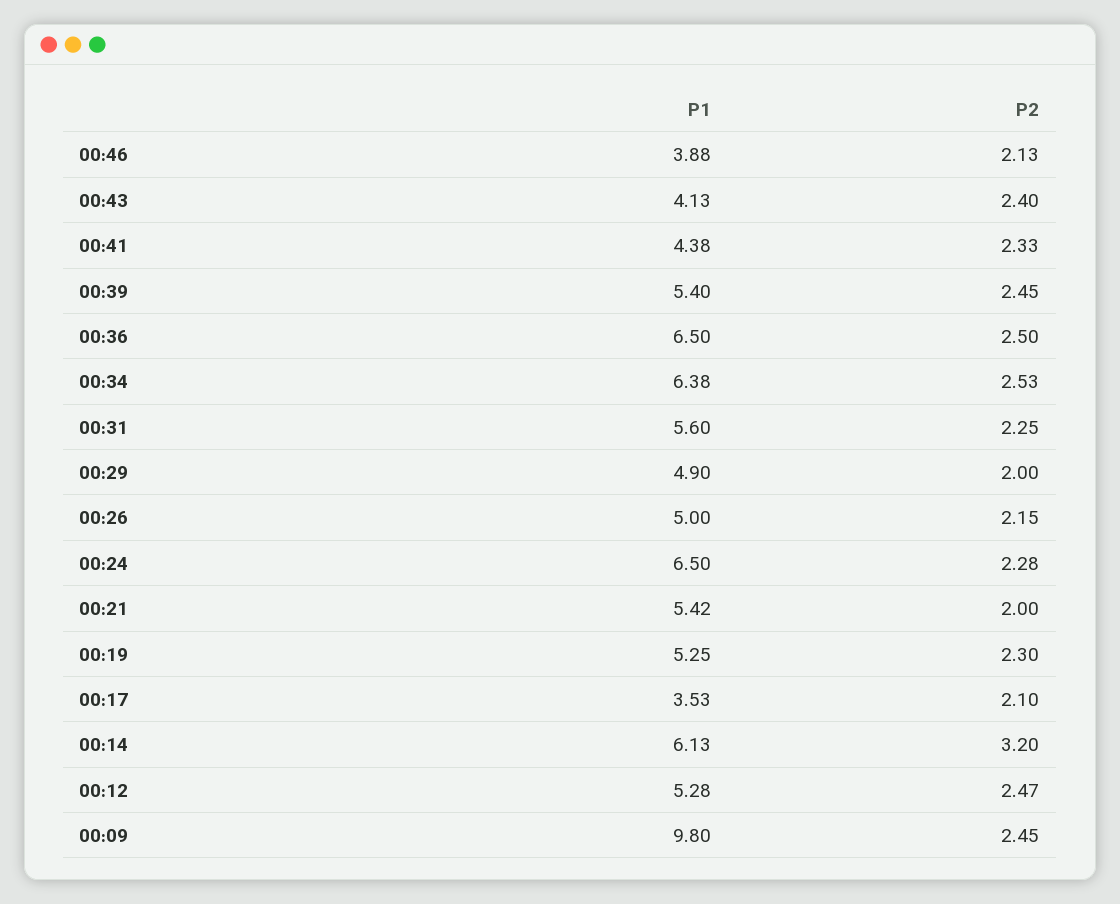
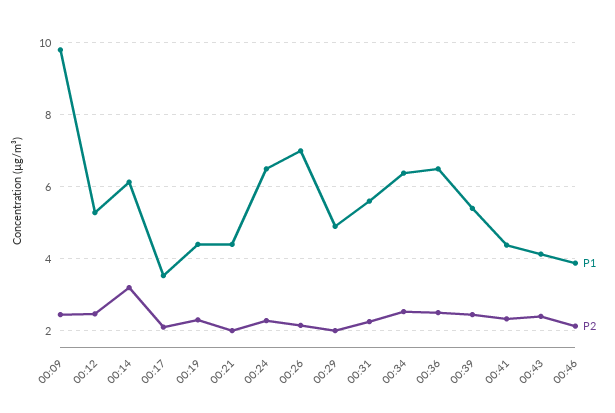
  {
    "P1": {
      "00:46": 3.88,
      "00:43": 4.13,
      "00:41": 4.38,
      "00:39": 5.4,
      "00:36": 6.5,
      "00:34": 6.38,
      "00:31": 5.6,
      "00:29": 4.9,
-     "00:26": 5,
+     "00:26": 7,
      "00:24": 6.5,
-     "00:21": 5.42,
+     "00:21": 4.4,
-     "00:19": 5.25,
+     "00:19": 4.4,
      "00:17": 3.53,
      "00:14": 6.13,
      "00:12": 5.28,
      "00:09": 9.8
    },
    "P2": {
      "00:46": 2.13,
      "00:43": 2.4,
      "00:41": 2.33,
      "00:39": 2.45,
      "00:36": 2.5,
      "00:34": 2.53,
      "00:31": 2.25,
      "00:29": 2,
      "00:26": 2.15,
      "00:24": 2.28,
      "00:21": 2,
      "00:19": 2.3,
      "00:17": 2.1,
      "00:14": 3.2,
      "00:12": 2.47,
      "00:09": 2.45
    }
  }

